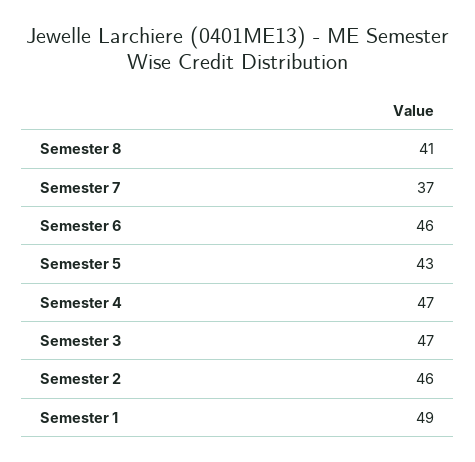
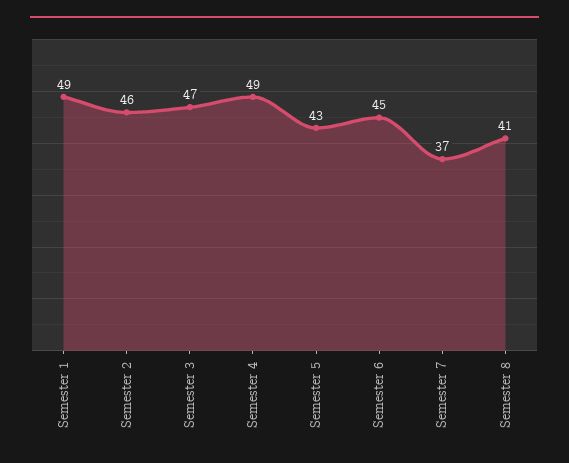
  {
    "Semester 8": 41,
    "Semester 7": 37,
-   "Semester 6": 46,
+   "Semester 6": 45,
    "Semester 5": 43,
-   "Semester 4": 47,
+   "Semester 4": 49,
    "Semester 3": 47,
    "Semester 2": 46,
    "Semester 1": 49
  }

